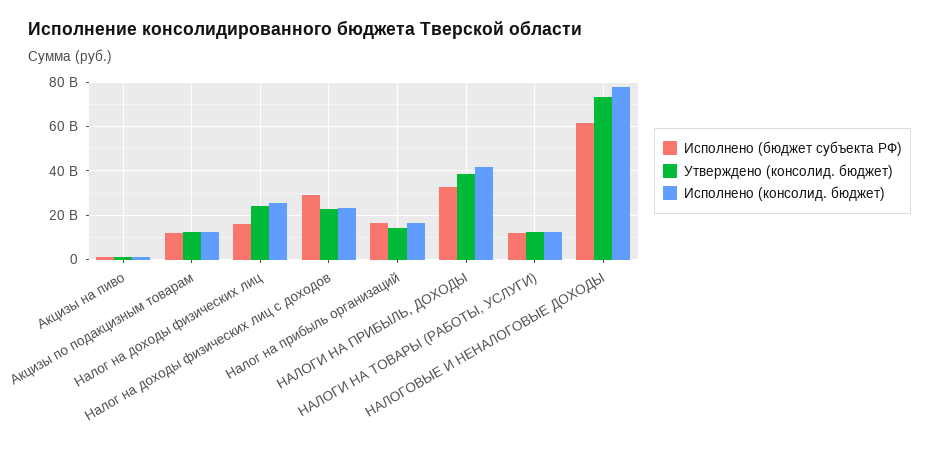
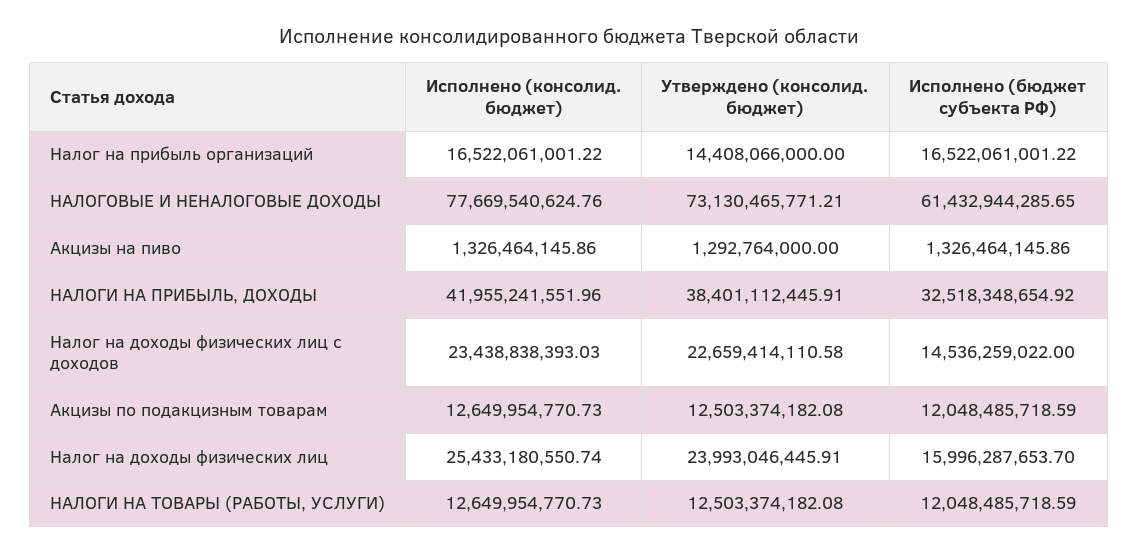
  {
    "Исполнено (бюджет субъекта РФ)": {
      "Акцизы на пиво": 1326464145.86,
      "Акцизы по подакцизным товарам": 12048485718.59,
      "Налог на доходы физических лиц": 15996287653.7,
-     "Налог на доходы физических лиц с доходов": 30000000000,
+     "Налог на доходы физических лиц с доходов": 14536259022,
      "Налог на прибыль организаций": 16522061001.22,
      "НАЛОГИ НА ПРИБЫЛЬ, ДОХОДЫ": 32518348654.92,
      "НАЛОГИ НА ТОВАРЫ (РАБОТЫ, УСЛУГИ)": 12048485718.59,
      "НАЛОГОВЫЕ И НЕНАЛОГОВЫЕ ДОХОДЫ": 61432944285.65
    },
    "Утверждено (консолид. бюджет)": {
      "Акцизы на пиво": 1292764000,
      "Акцизы по подакцизным товарам": 12503374182.08,
      "Налог на доходы физических лиц": 23993046445.91,
      "Налог на доходы физических лиц с доходов": 22659414110.58,
      "Налог на прибыль организаций": 14408066000,
      "НАЛОГИ НА ПРИБЫЛЬ, ДОХОДЫ": 38401112445.91,
      "НАЛОГИ НА ТОВАРЫ (РАБОТЫ, УСЛУГИ)": 12503374182.08,
      "НАЛОГОВЫЕ И НЕНАЛОГОВЫЕ ДОХОДЫ": 73130465771.21
    },
    "Исполнено (консолид. бюджет)": {
      "Акцизы на пиво": 1326464145.86,
      "Акцизы по подакцизным товарам": 12649954770.73,
      "Налог на доходы физических лиц": 25433180550.74,
      "Налог на доходы физических лиц с доходов": 23438838393.03,
      "Налог на прибыль организаций": 16522061001.22,
      "НАЛОГИ НА ПРИБЫЛЬ, ДОХОДЫ": 41955241551.96,
      "НАЛОГИ НА ТОВАРЫ (РАБОТЫ, УСЛУГИ)": 12649954770.73,
      "НАЛОГОВЫЕ И НЕНАЛОГОВЫЕ ДОХОДЫ": 77669540624.76
    }
  }

